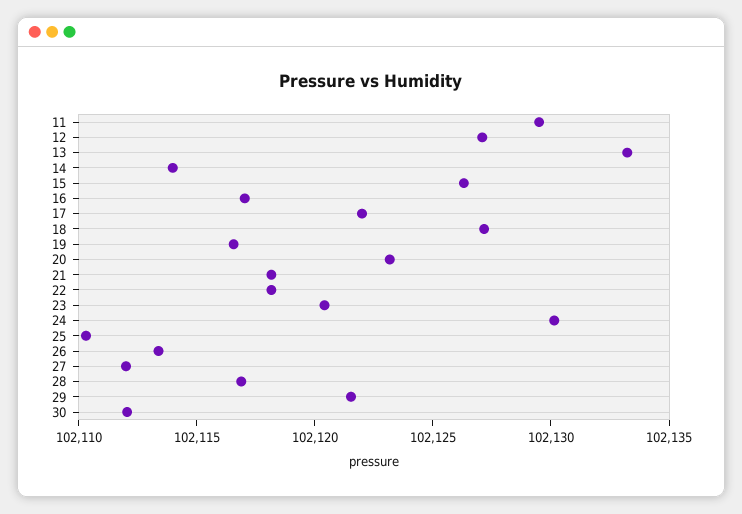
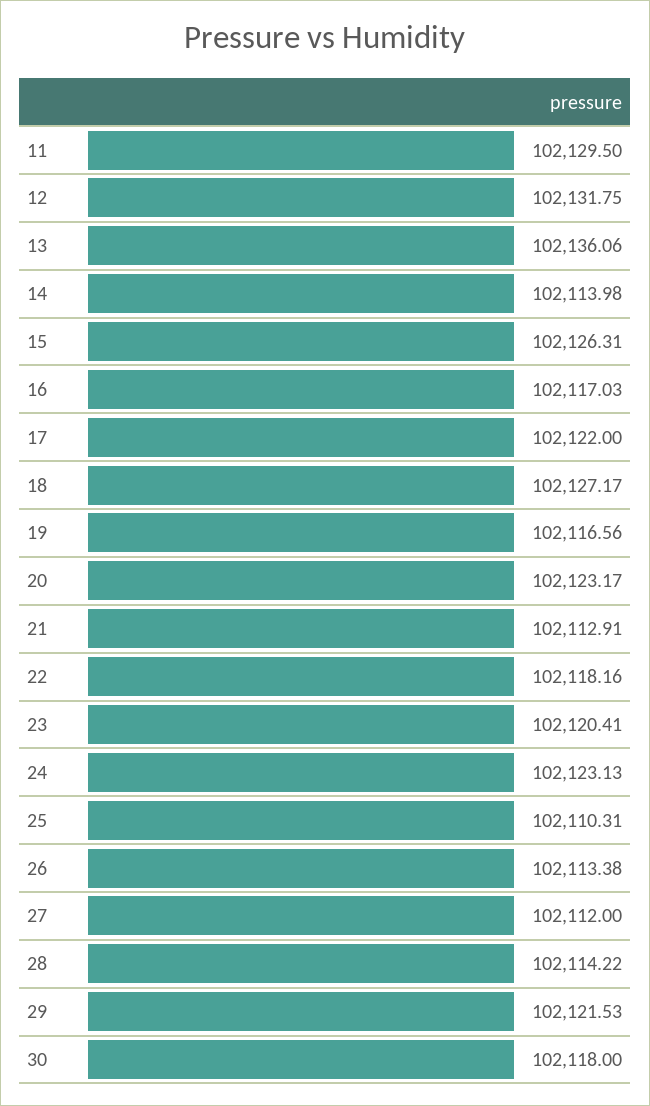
  {
    "11": 102129.5,
-   "12": 102127,
+   "12": 102131.75,
-   "13": 102133,
+   "13": 102136.06,
    "14": 102113.98,
    "15": 102126.31,
    "16": 102117.03,
    "17": 102122,
    "18": 102127.17,
    "19": 102116.56,
    "20": 102123.17,
-   "21": 102118,
+   "21": 102112.91,
    "22": 102118.16,
    "23": 102120.41,
-   "24": 102130,
+   "24": 102123.13,
    "25": 102110.31,
    "26": 102113.38,
    "27": 102112,
-   "28": 102117,
+   "28": 102114.22,
    "29": 102121.53,
-   "30": 102112
+   "30": 102118
  }

